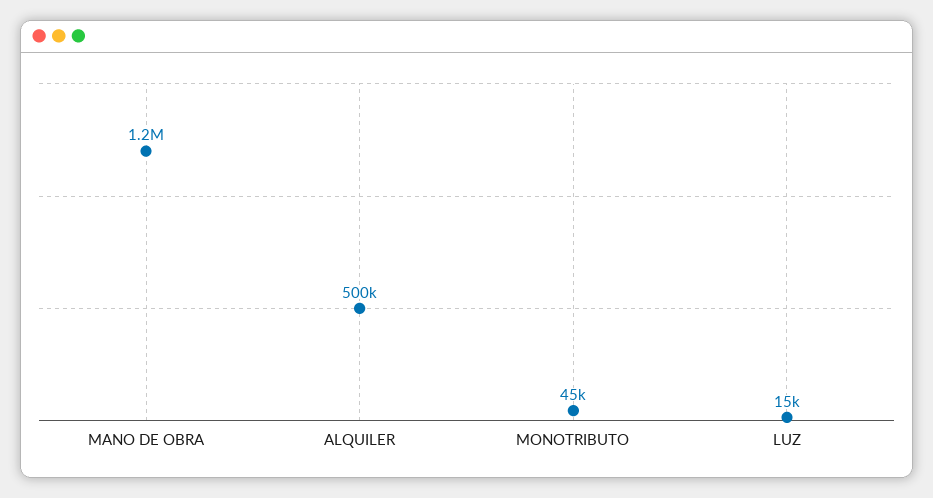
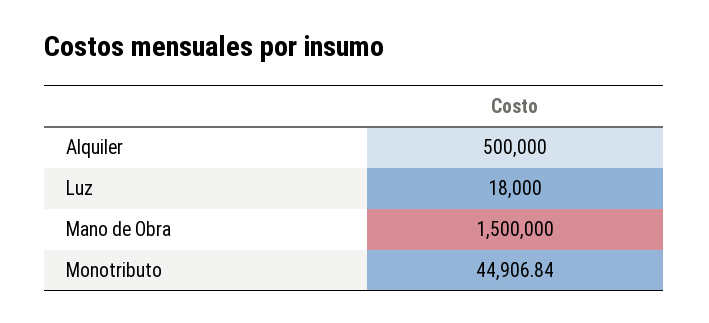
  {
-   "MANO DE OBRA": 1200000,
+   "MANO DE OBRA": 1500000,
    "ALQUILER": 500000,
    "MONOTRIBUTO": 44906.84,
-   "LUZ": 15000
+   "LUZ": 18000
  }

